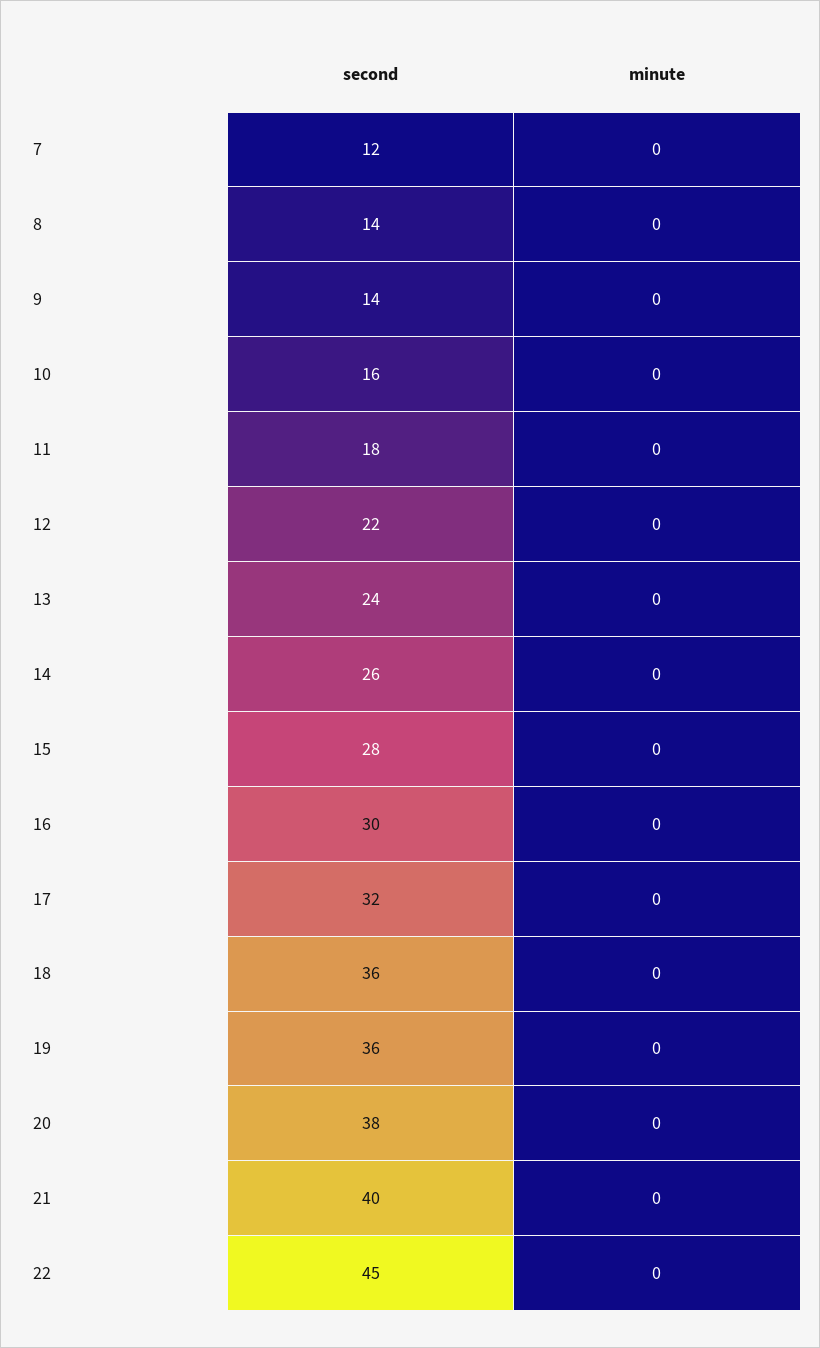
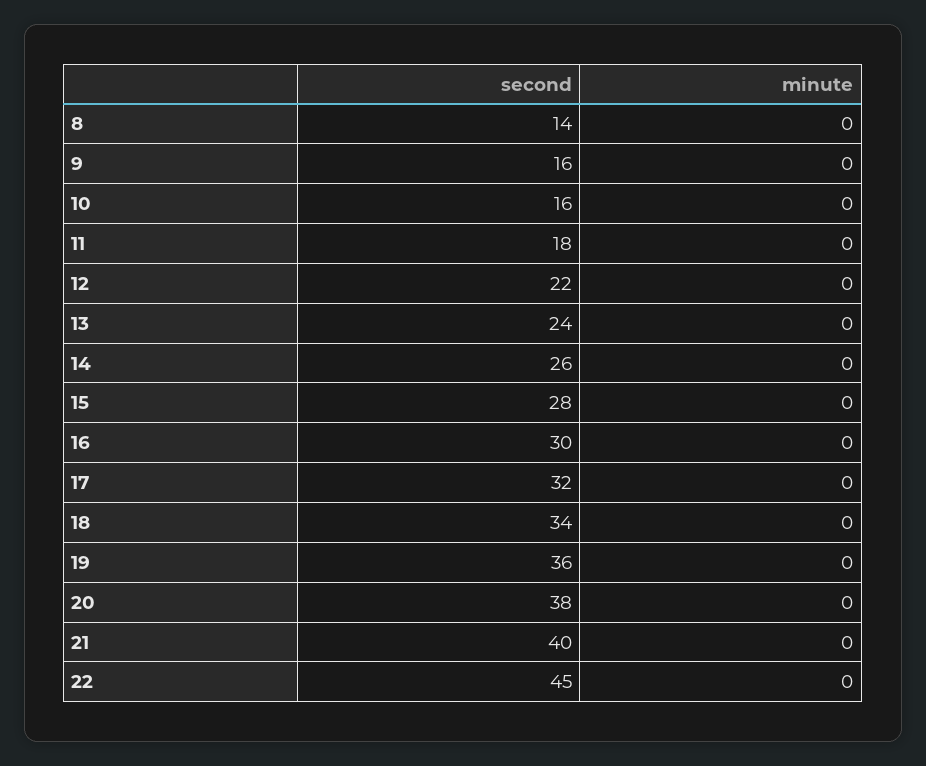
  {
    "second": {
-     "7": 12,
      "8": 14,
-     "9": 14,
+     "9": 16,
      "10": 16,
      "11": 18,
      "12": 22,
      "13": 24,
      "14": 26,
      "15": 28,
      "16": 30,
      "17": 32,
-     "18": 36,
+     "18": 34,
      "19": 36,
      "20": 38,
      "21": 40,
      "22": 45
    },
    "minute": {
-     "7": 0,
      "8": 0,
      "9": 0,
      "10": 0,
      "11": 0,
      "12": 0,
      "13": 0,
      "14": 0,
      "15": 0,
      "16": 0,
      "17": 0,
      "18": 0,
      "19": 0,
      "20": 0,
      "21": 0,
      "22": 0
    }
  }

